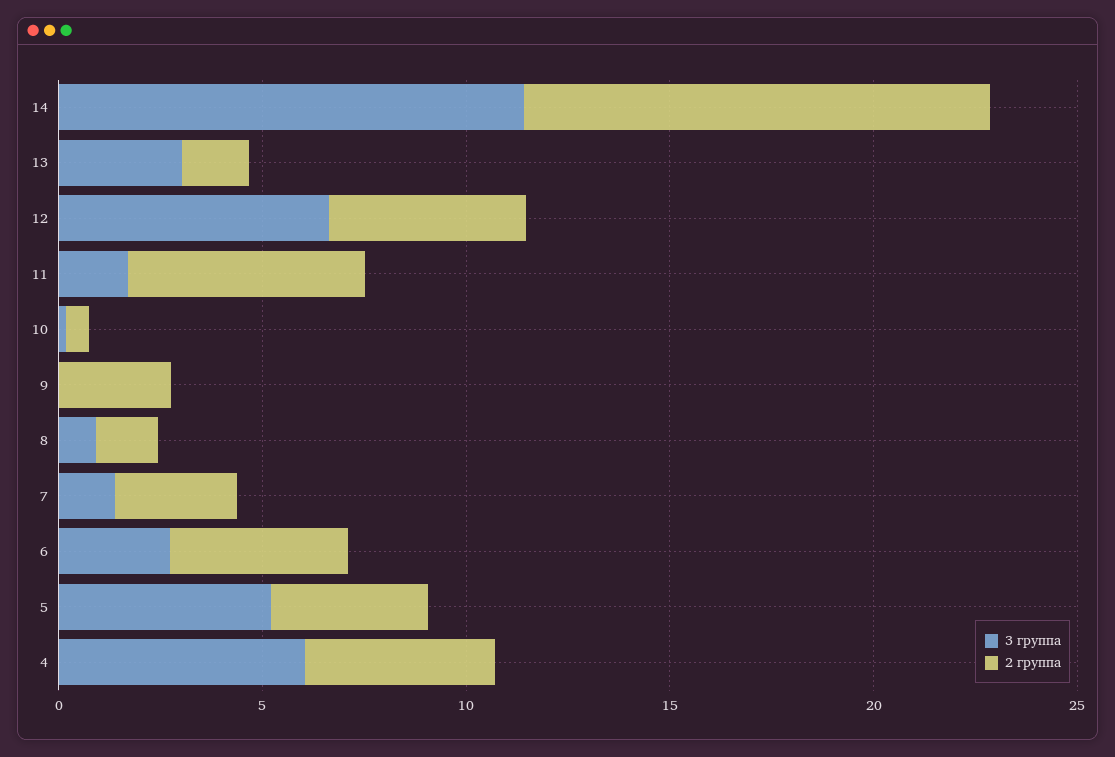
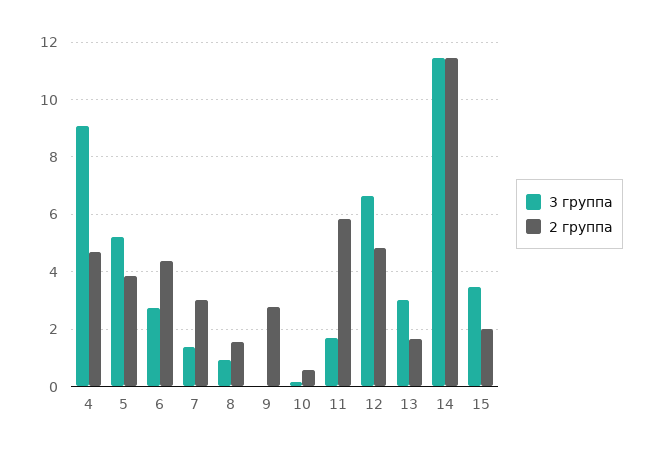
  {
    "3 группа": {
      "14": 11.5,
      "13": 3,
      "12": 6.75,
      "11": 1.75,
      "10": 0.25,
      "9": 0,
      "8": 1,
      "7": 1.25,
      "6": 2.75,
      "5": 5.25,
-     "4": 6
+     "4": 9,
+     "15": 3.5
    },
    "2 группа": {
      "14": 11.5,
      "13": 1.75,
      "12": 4.75,
      "11": 5.75,
      "10": 0.5,
      "9": 2.75,
      "8": 1.5,
      "7": 3,
      "6": 4.25,
      "5": 3.75,
-     "4": 4.75
+     "4": 4.75,
+     "15": 2
    }
  }

